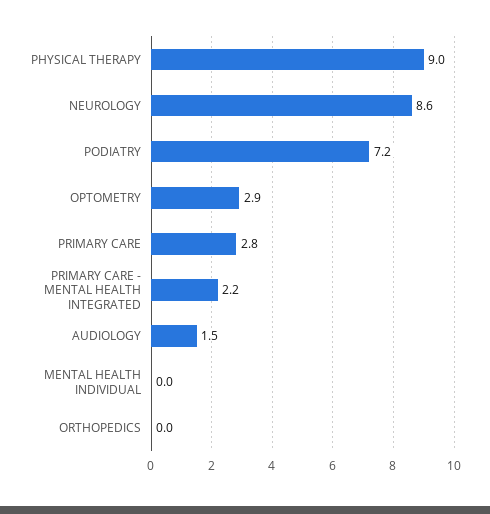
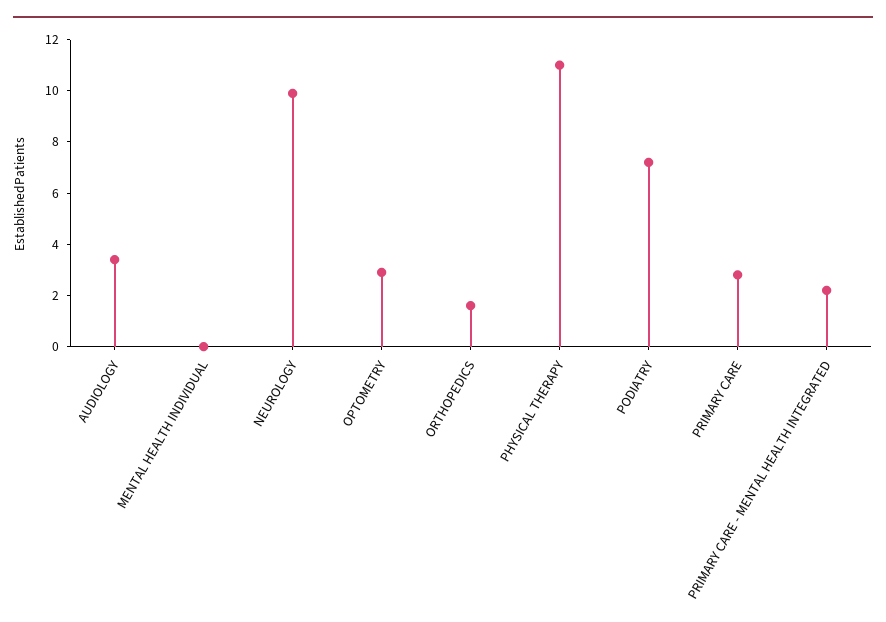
  {
-   "PHYSICAL THERAPY": 9,
+   "PHYSICAL THERAPY": 11,
-   "NEUROLOGY": 8.6,
+   "NEUROLOGY": 10,
    "PODIATRY": 7.2,
    "OPTOMETRY": 2.9,
    "PRIMARY CARE": 2.8,
    "PRIMARY CARE - MENTAL HEALTH INTEGRATED": 2.2,
-   "AUDIOLOGY": 1.5,
+   "AUDIOLOGY": 3.5,
    "MENTAL HEALTH INDIVIDUAL": 0,
-   "ORTHOPEDICS": 0
+   "ORTHOPEDICS": 1.5
  }

